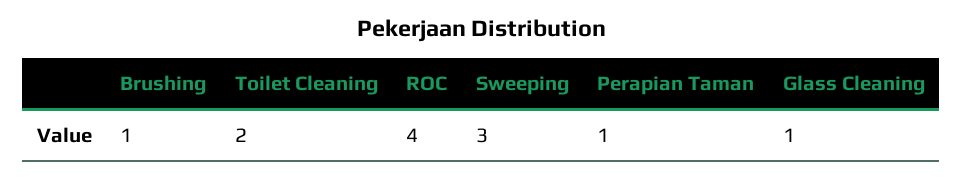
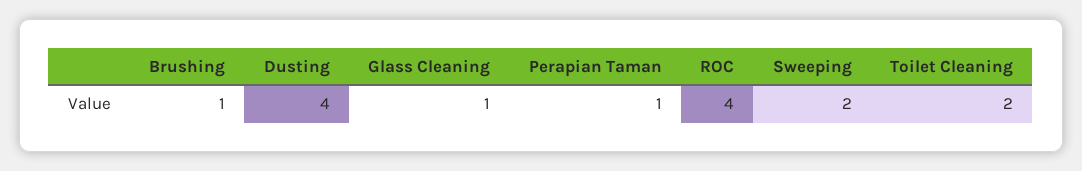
  {
    "Brushing": 1,
    "Toilet Cleaning": 2,
    "ROC": 4,
-   "Sweeping": 3,
+   "Sweeping": 2,
    "Perapian Taman": 1,
-   "Glass Cleaning": 1
+   "Glass Cleaning": 1,
+   "Dusting": 4
  }

